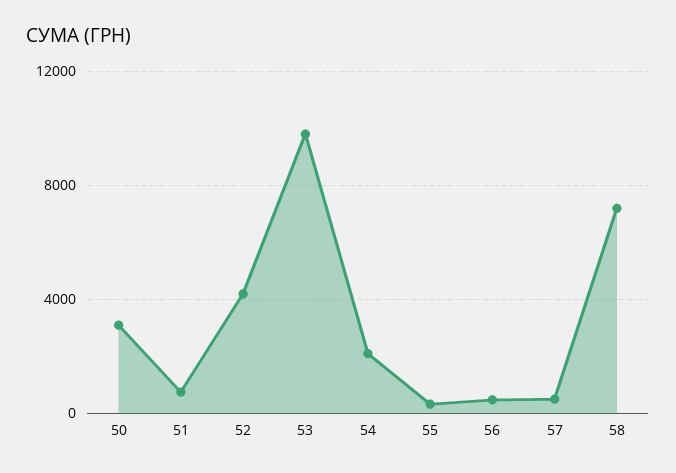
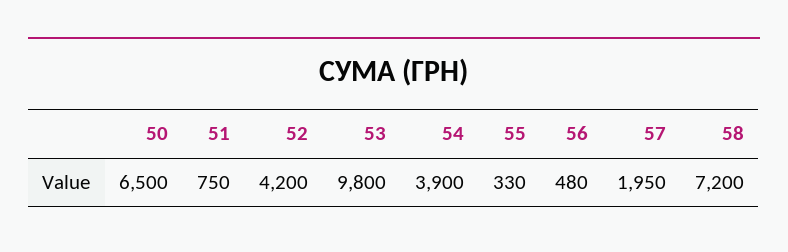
  {
-   "50": 3000,
+   "50": 6500,
    "51": 750,
    "52": 4200,
    "53": 9800,
-   "54": 2000,
+   "54": 3900,
    "55": 330,
    "56": 480,
-   "57": 500,
+   "57": 1950,
    "58": 7200
  }

